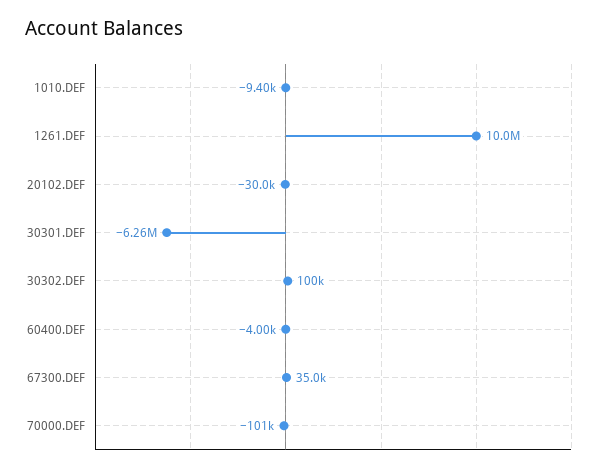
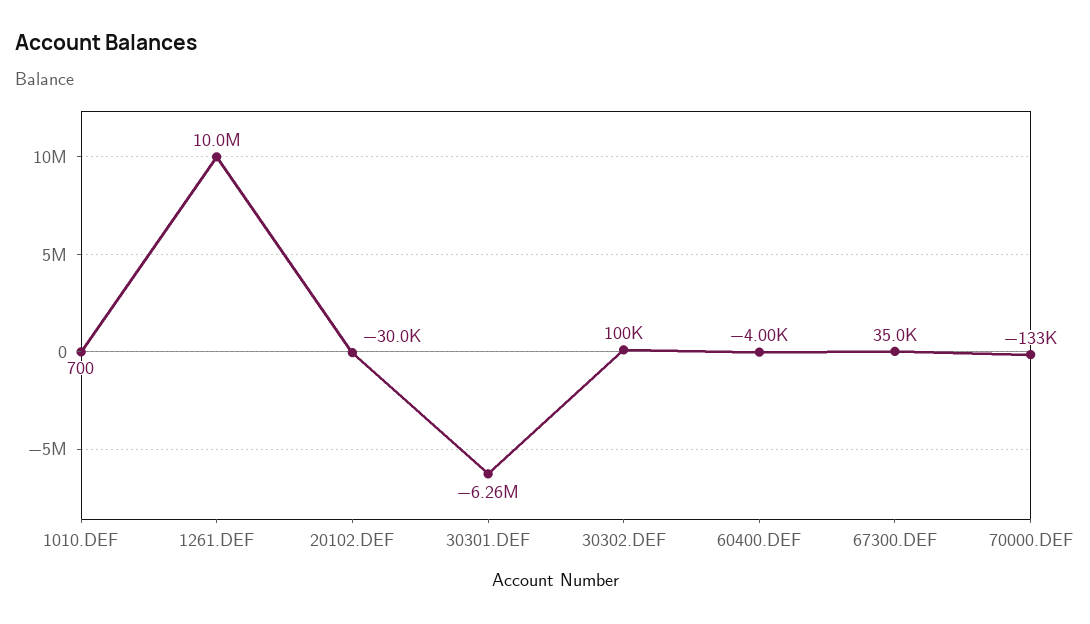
  {
-   "1010.DEF": -9400,
+   "1010.DEF": 700,
    "1261.DEF": 10000000,
    "20102.DEF": -30000,
    "30301.DEF": -6260000,
    "30302.DEF": 100000,
    "60400.DEF": -4000,
    "67300.DEF": 35000,
-   "70000.DEF": -101000
+   "70000.DEF": -133000
  }

